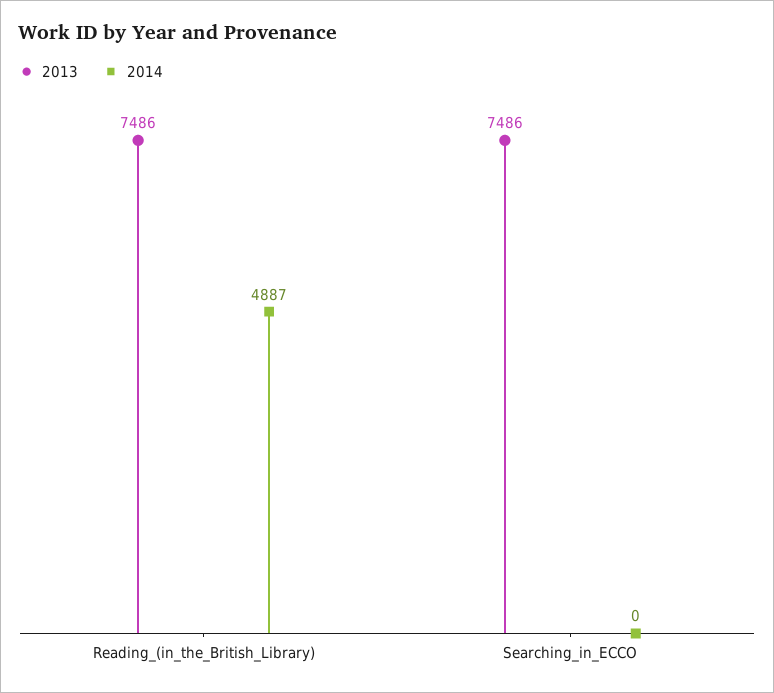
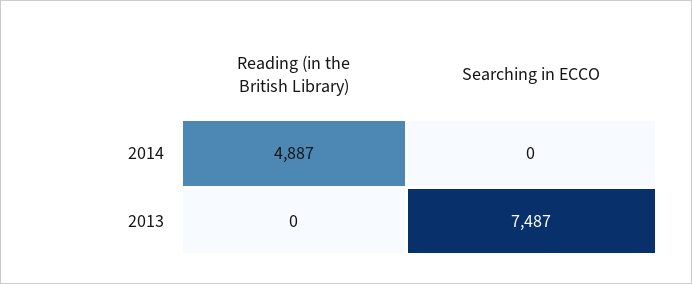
  {
    "2013": {
-     "Reading_(in_the_British_Library)": 7486,
+     "Reading_(in_the_British_Library)": 0,
-     "Searching_in_ECCO": 7486
+     "Searching_in_ECCO": 7487
    },
    "2014": {
      "Reading_(in_the_British_Library)": 4887,
      "Searching_in_ECCO": 0
    }
  }

